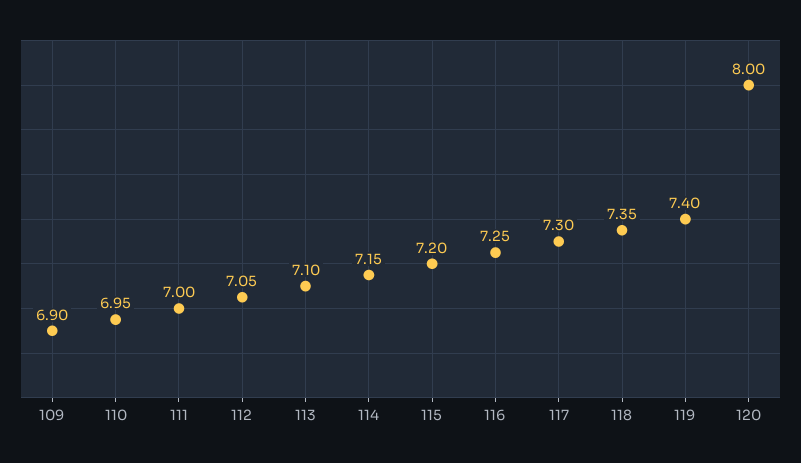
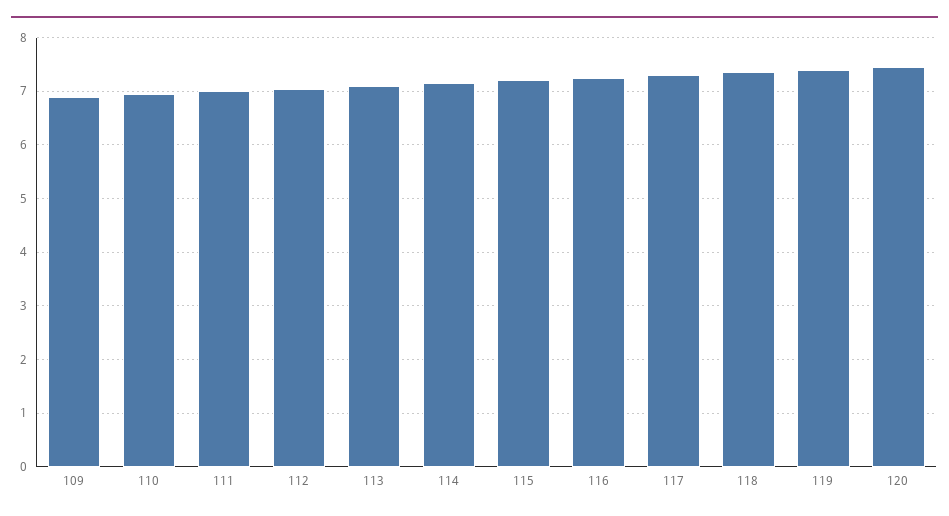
  {
    "109": 6.9,
    "110": 6.95,
    "111": 7,
    "112": 7.05,
    "113": 7.1,
    "114": 7.15,
    "115": 7.2,
    "116": 7.25,
    "117": 7.3,
    "118": 7.35,
    "119": 7.4,
-   "120": 8
+   "120": 7.4
  }

